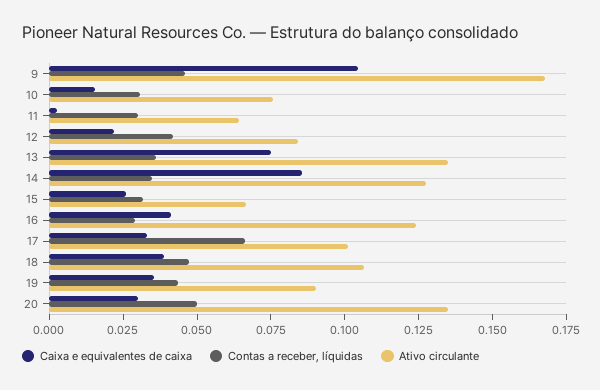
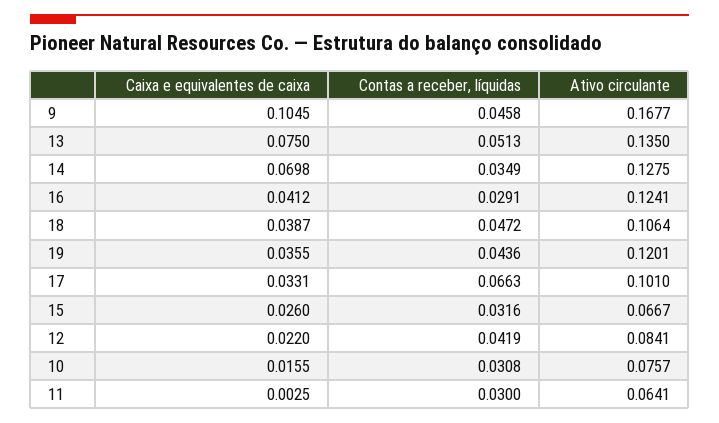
  {
    "Caixa e equivalentes de caixa": {
      "9": 0.1045,
      "10": 0.0155,
      "11": 0.0025,
      "12": 0.022,
      "13": 0.075,
-     "14": 0.085,
+     "14": 0.0698,
      "15": 0.026,
      "16": 0.0412,
      "17": 0.0331,
      "18": 0.0387,
-     "19": 0.0355,
+     "19": 0.0355
-     "20": 0.03
    },
    "Contas a receber, líquidas": {
      "9": 0.0458,
      "10": 0.0308,
      "11": 0.03,
      "12": 0.0419,
-     "13": 0.035,
+     "13": 0.0513,
      "14": 0.0349,
      "15": 0.0316,
      "16": 0.0291,
      "17": 0.0663,
      "18": 0.0472,
-     "19": 0.0436,
+     "19": 0.0436
-     "20": 0.05
    },
    "Ativo circulante": {
      "9": 0.1677,
      "10": 0.0757,
      "11": 0.0641,
      "12": 0.0841,
      "13": 0.135,
      "14": 0.1275,
      "15": 0.0667,
      "16": 0.1241,
      "17": 0.101,
      "18": 0.1064,
-     "19": 0.09,
+     "19": 0.1201
-     "20": 0.135
    }
  }

